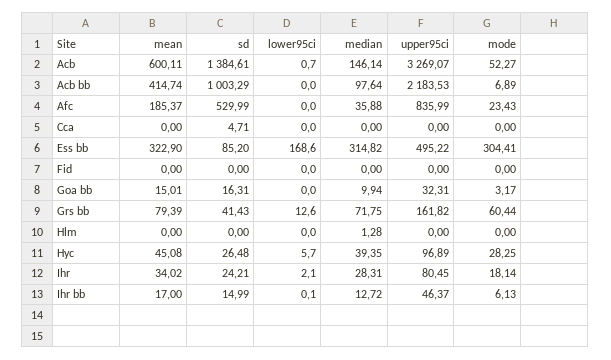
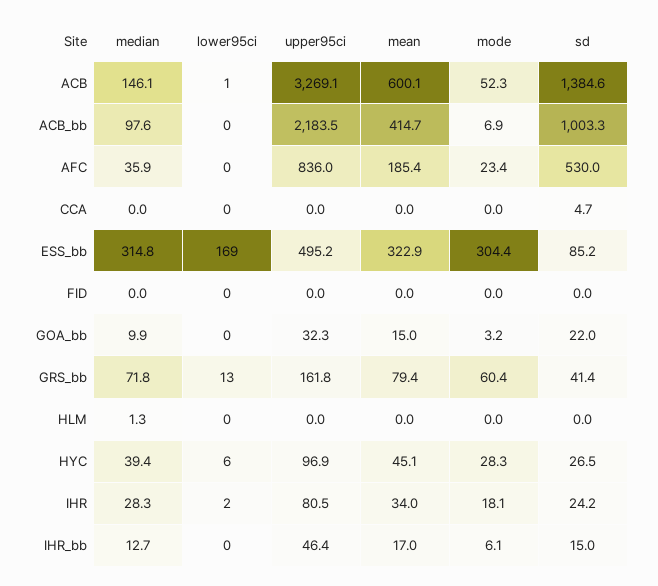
  {
    "mean": {
      "Acb": 600.11,
      "Acb bb": 414.74,
      "Afc": 185.37,
      "Cca": 0,
      "Ess bb": 322.9,
      "Fid": 0,
      "Goa bb": 15.01,
      "Grs bb": 79.39,
      "Hlm": 0,
      "Hyc": 45.08,
      "Ihr": 34.02,
      "Ihr bb": 17
    },
    "sd": {
      "Acb": 1384.61,
      "Acb bb": 1003.29,
      "Afc": 529.99,
      "Cca": 4.71,
      "Ess bb": 85.2,
      "Fid": 0,
-     "Goa bb": 16.31,
+     "Goa bb": 22,
      "Grs bb": 41.43,
      "Hlm": 0,
      "Hyc": 26.48,
      "Ihr": 24.21,
      "Ihr bb": 14.99
    },
    "lower95ci": {
      "Acb": 0.7,
      "Acb bb": 0,
      "Afc": 0,
      "Cca": 0,
      "Ess bb": 168.6,
      "Fid": 0,
      "Goa bb": 0,
      "Grs bb": 12.6,
      "Hlm": 0,
      "Hyc": 5.7,
      "Ihr": 2.1,
      "Ihr bb": 0.1
    },
    "median": {
      "Acb": 146.14,
      "Acb bb": 97.64,
      "Afc": 35.88,
      "Cca": 0,
      "Ess bb": 314.82,
      "Fid": 0,
      "Goa bb": 9.94,
      "Grs bb": 71.75,
      "Hlm": 1.28,
      "Hyc": 39.35,
      "Ihr": 28.31,
      "Ihr bb": 12.72
    },
    "upper95ci": {
      "Acb": 3269.07,
      "Acb bb": 2183.53,
      "Afc": 835.99,
      "Cca": 0,
      "Ess bb": 495.22,
      "Fid": 0,
      "Goa bb": 32.31,
      "Grs bb": 161.82,
      "Hlm": 0,
      "Hyc": 96.89,
      "Ihr": 80.45,
      "Ihr bb": 46.37
    },
    "mode": {
      "Acb": 52.27,
      "Acb bb": 6.89,
      "Afc": 23.43,
      "Cca": 0,
      "Ess bb": 304.41,
      "Fid": 0,
      "Goa bb": 3.17,
      "Grs bb": 60.44,
      "Hlm": 0,
      "Hyc": 28.25,
      "Ihr": 18.14,
      "Ihr bb": 6.13
    }
  }

